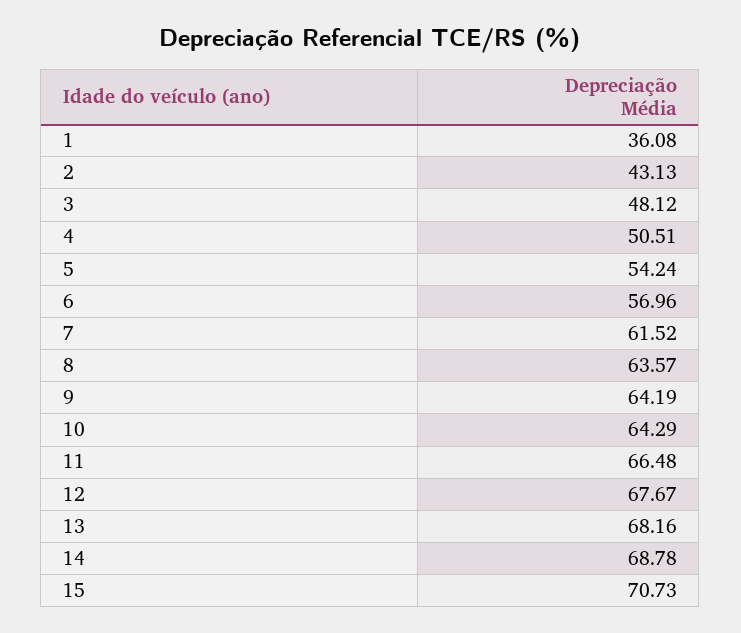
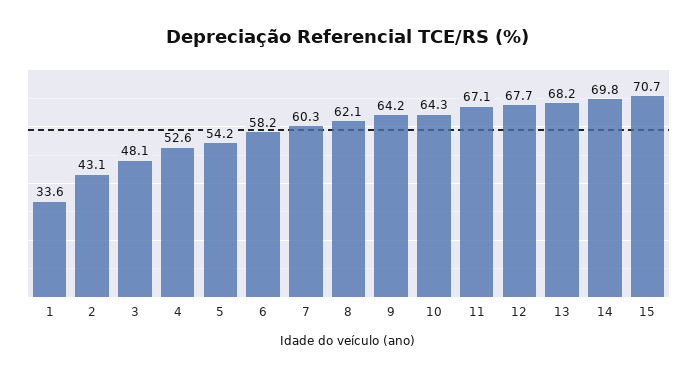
  {
-   "1": 36.08,
+   "1": 33.6,
    "2": 43.13,
    "3": 48.12,
-   "4": 50.51,
+   "4": 52.6,
    "5": 54.24,
-   "6": 56.96,
+   "6": 58.2,
-   "7": 61.52,
+   "7": 60.3,
-   "8": 63.57,
+   "8": 62.1,
    "9": 64.19,
    "10": 64.29,
-   "11": 66.48,
+   "11": 67.1,
    "12": 67.67,
    "13": 68.16,
-   "14": 68.78,
+   "14": 69.8,
    "15": 70.73
  }

